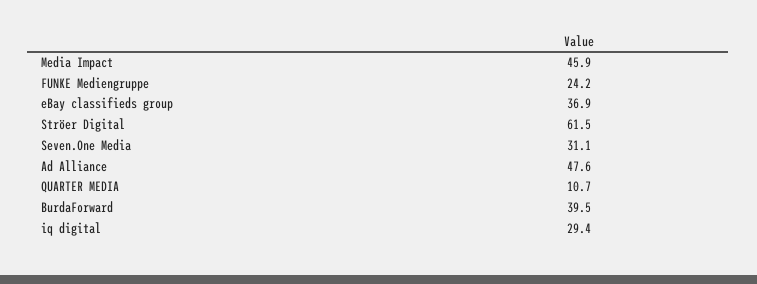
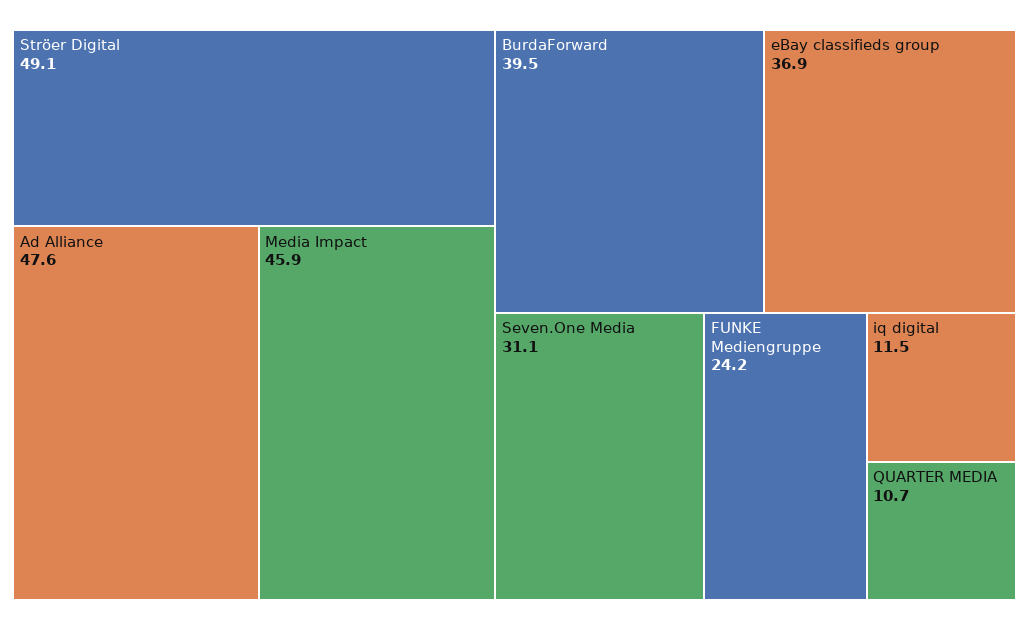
  {
    "Media Impact": 45.9,
    "FUNKE Mediengruppe": 24.2,
    "eBay classifieds group": 36.9,
-   "Ströer Digital": 61.5,
+   "Ströer Digital": 49.1,
    "Seven.One Media": 31.1,
    "Ad Alliance": 47.6,
    "QUARTER MEDIA": 10.7,
    "BurdaForward": 39.5,
-   "iq digital": 29.4
+   "iq digital": 11.5
  }

